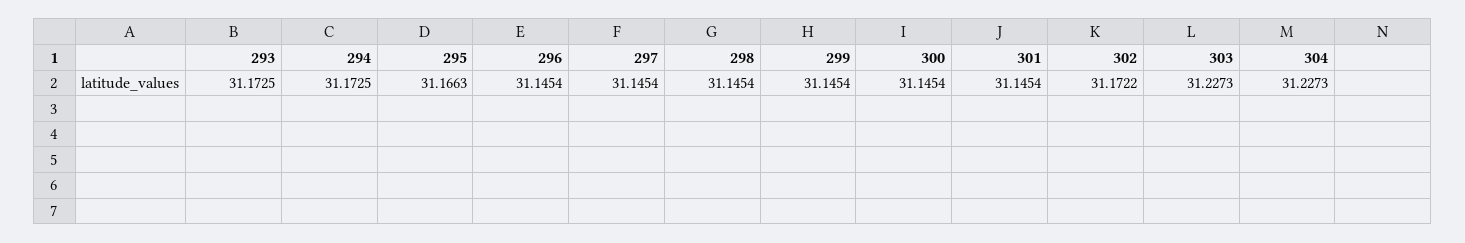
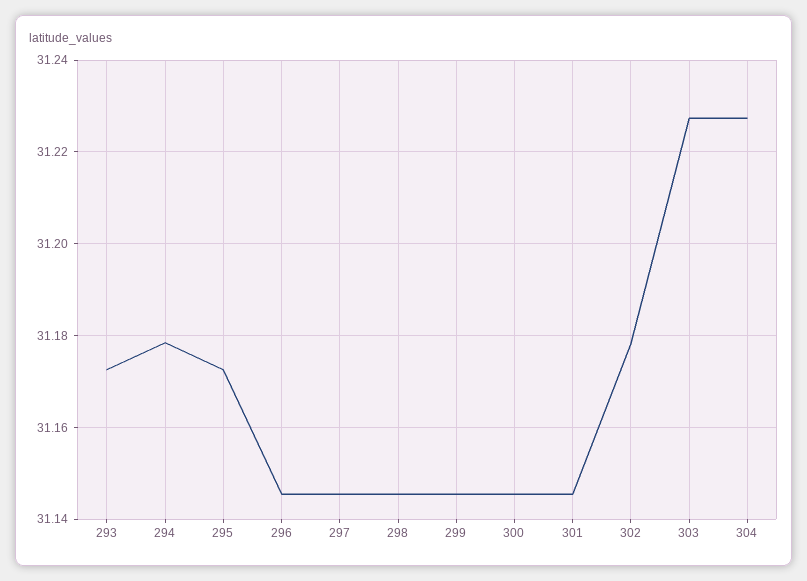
  {
    "293": 31.1725,
-   "294": 31.1725,
+   "294": 31.178,
-   "295": 31.1663,
+   "295": 31.172,
    "296": 31.1454,
    "297": 31.1454,
    "298": 31.1454,
    "299": 31.1454,
    "300": 31.1454,
    "301": 31.1454,
-   "302": 31.1722,
+   "302": 31.178,
    "303": 31.2273,
    "304": 31.2273
  }

